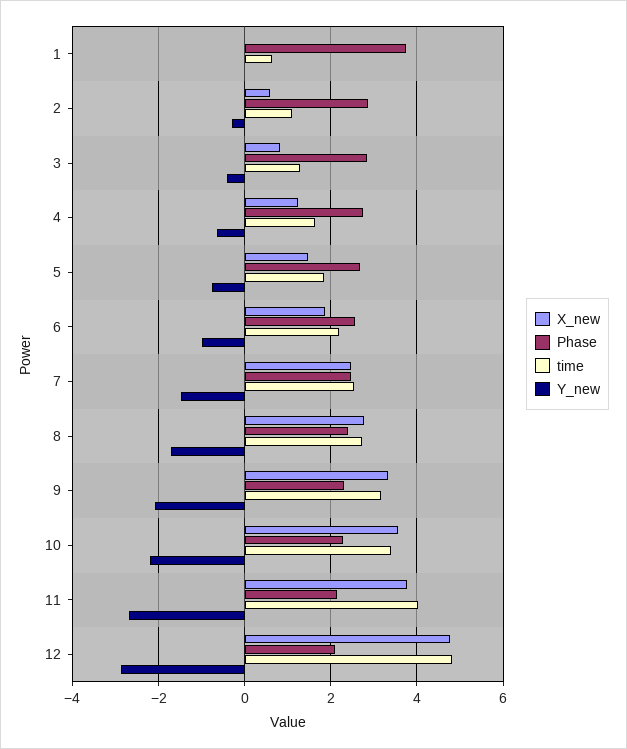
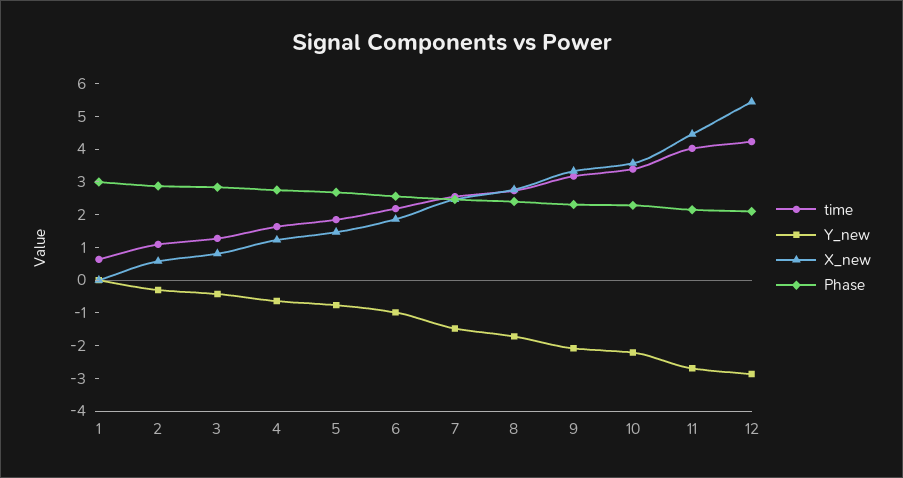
  {
    "X_new": {
      "1": 0,
      "2": 0.6,
      "3": 0.8,
      "4": 1.2,
      "5": 1.4,
      "6": 1.8,
      "7": 2.4,
      "8": 2.8,
      "9": 3.4,
      "10": 3.6,
-     "11": 3.8,
+     "11": 4.5,
-     "12": 4.8
+     "12": 5.5
    },
    "Phase": {
-     "1": 3.8,
+     "1": 3,
      "2": 2.8,
      "3": 2.8,
      "4": 2.8,
      "5": 2.6,
      "6": 2.6,
      "7": 2.4,
      "8": 2.4,
      "9": 2.4,
      "10": 2.2,
      "11": 2.2,
      "12": 2
    },
    "time": {
      "1": 0.6,
      "2": 1,
      "3": 1.2,
      "4": 1.6,
      "5": 1.8,
      "6": 2.2,
      "7": 2.6,
      "8": 2.8,
      "9": 3.2,
      "10": 3.4,
      "11": 4,
-     "12": 4.8
+     "12": 4.25
    },
    "Y_new": {
      "1": 0,
      "2": -0.4,
      "3": -0.4,
      "4": -0.6,
      "5": -0.8,
      "6": -1,
      "7": -1.4,
      "8": -1.8,
      "9": -2,
      "10": -2.2,
      "11": -2.6,
      "12": -2.8
    }
  }

